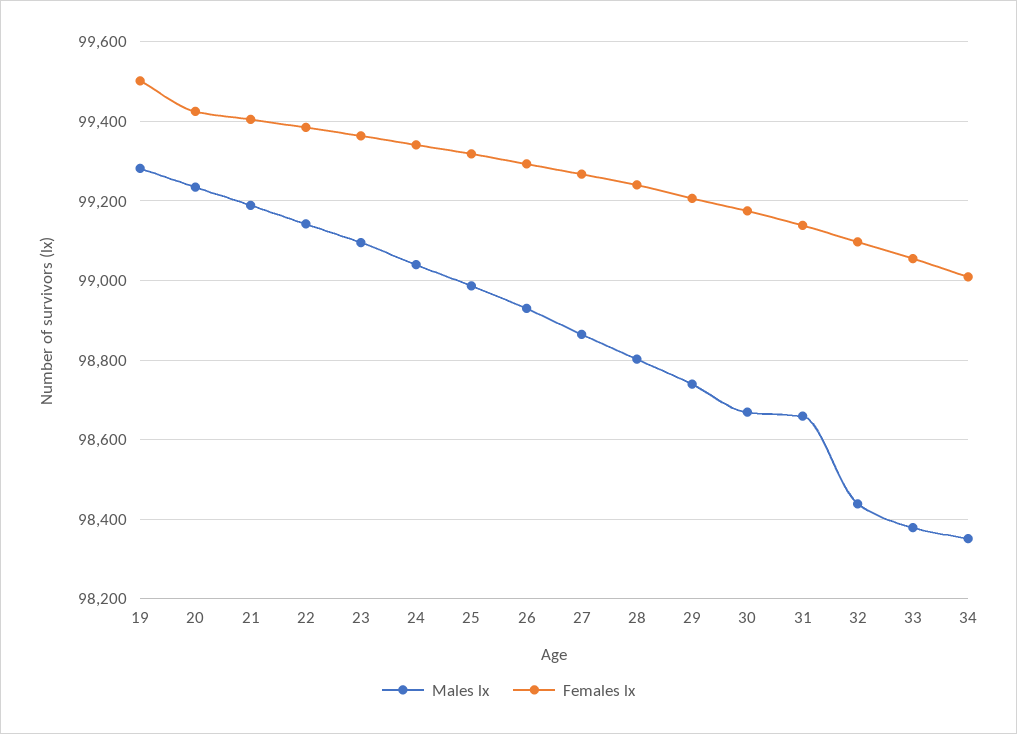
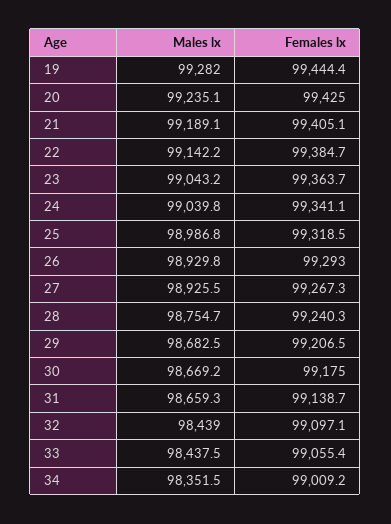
  {
    "Males lx": {
      "19": 99282,
      "20": 99235.1,
      "21": 99189.1,
      "22": 99142.2,
-     "23": 99100,
+     "23": 99043.2,
      "24": 99039.8,
      "25": 98986.8,
      "26": 98929.8,
-     "27": 98860,
+     "27": 98925.5,
-     "28": 98800,
+     "28": 98754.7,
-     "29": 98740,
+     "29": 98682.5,
      "30": 98669.2,
      "31": 98659.3,
      "32": 98439,
-     "33": 98380,
+     "33": 98437.5,
      "34": 98351.5
    },
    "Females lx": {
-     "19": 99500,
+     "19": 99444.4,
      "20": 99425,
      "21": 99405.1,
      "22": 99384.7,
      "23": 99363.7,
      "24": 99341.1,
      "25": 99318.5,
      "26": 99293,
      "27": 99267.3,
      "28": 99240.3,
      "29": 99206.5,
      "30": 99175,
      "31": 99138.7,
      "32": 99097.1,
      "33": 99055.4,
      "34": 99009.2
    }
  }

